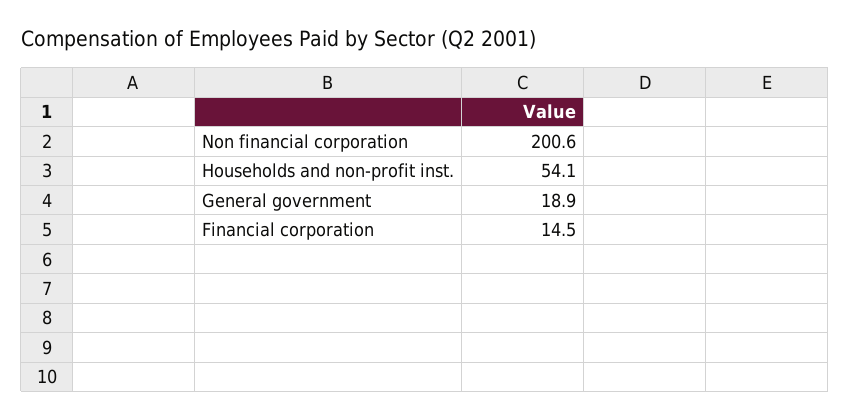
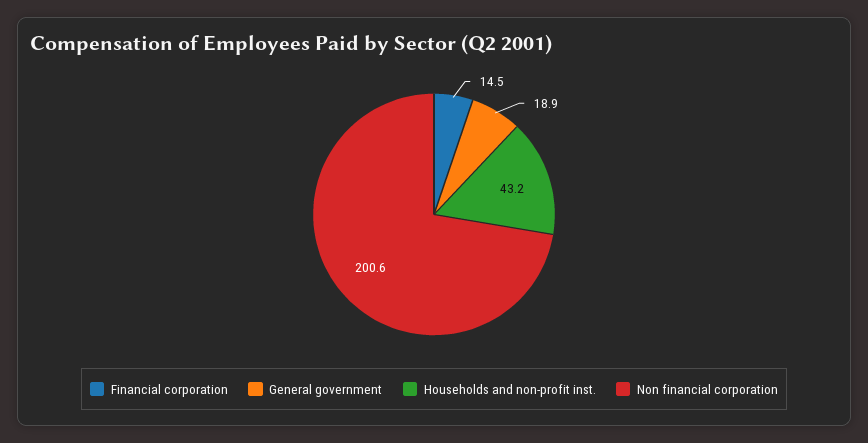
  {
    "Non financial corporation": 200.6,
-   "Households and non-profit inst.": 54.1,
+   "Households and non-profit inst.": 43.2,
    "General government": 18.9,
    "Financial corporation": 14.5
  }

